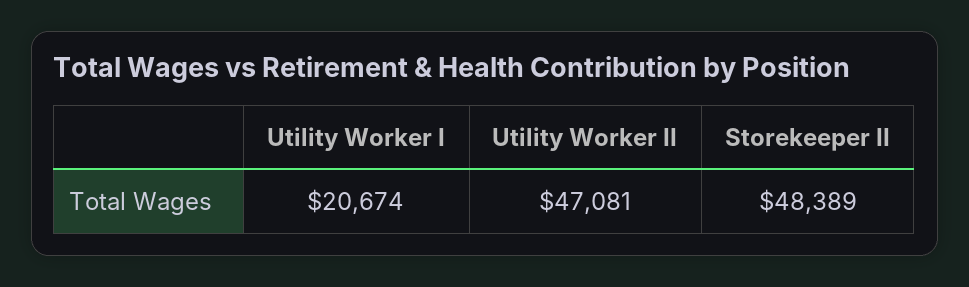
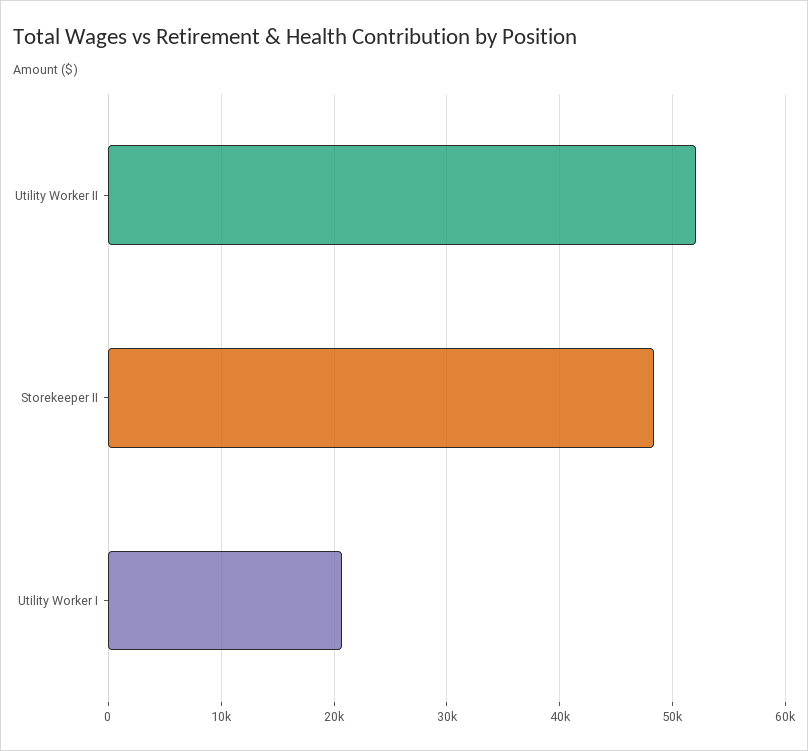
  {
    "Utility Worker I": 20674,
-   "Utility Worker II": 47081,
+   "Utility Worker II": 52000,
    "Storekeeper II": 48389
  }

